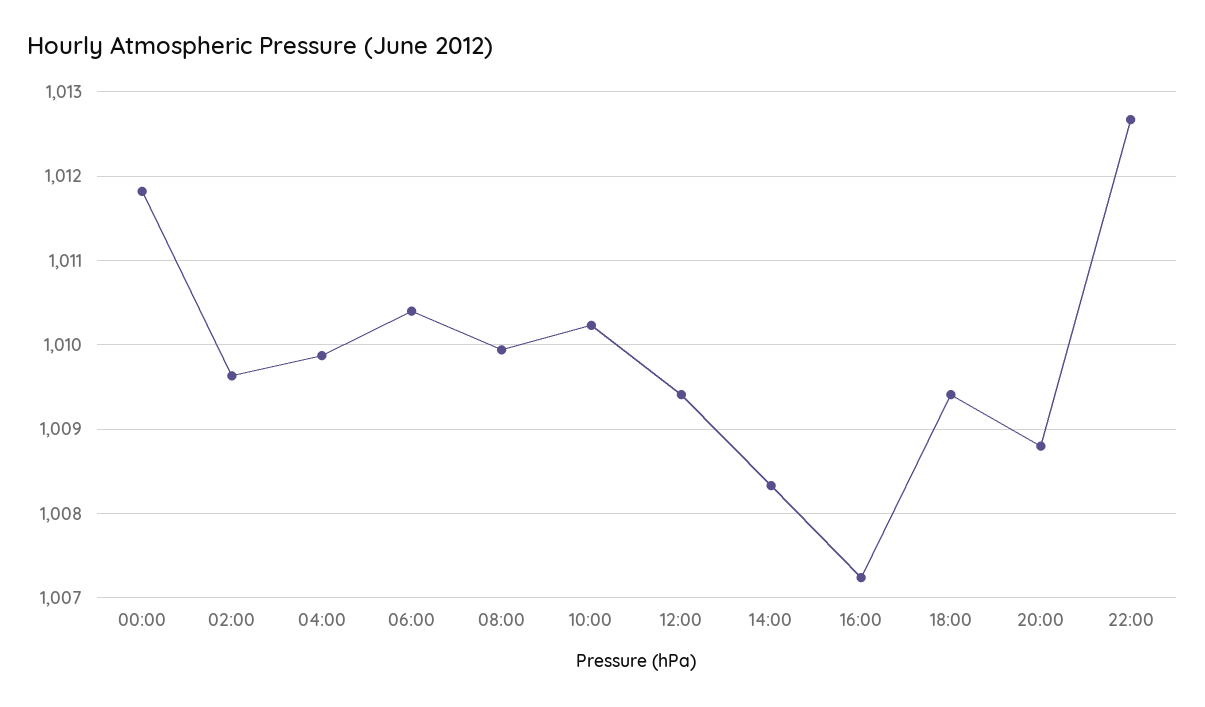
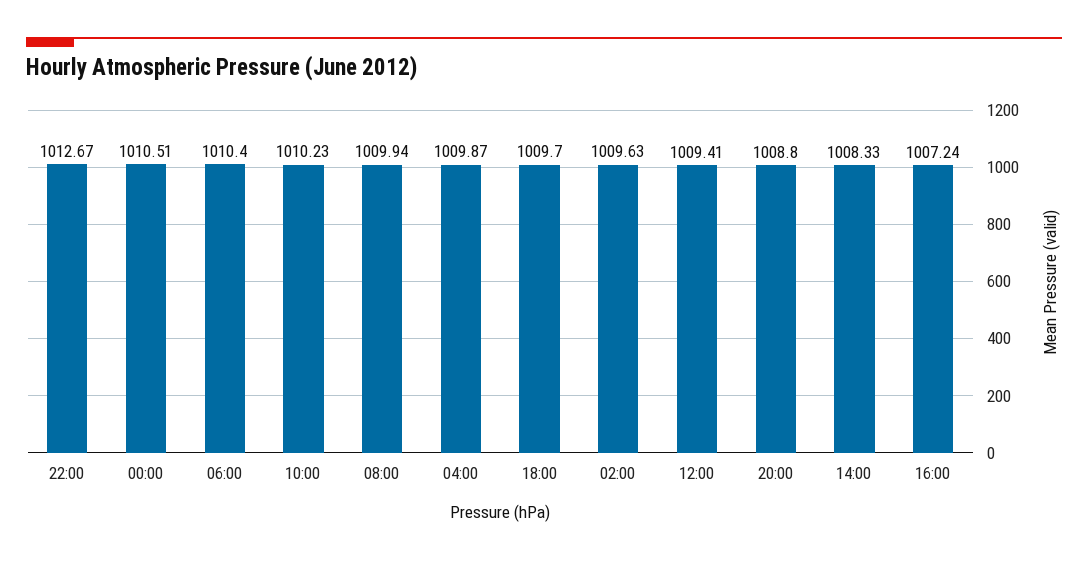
  {
-   "00:00": 1011.8,
+   "00:00": 1010.51,
    "02:00": 1009.63,
    "04:00": 1009.87,
    "06:00": 1010.4,
    "08:00": 1009.94,
    "10:00": 1010.23,
    "12:00": 1009.41,
    "14:00": 1008.33,
    "16:00": 1007.24,
-   "18:00": 1009.4,
+   "18:00": 1009.7,
    "20:00": 1008.8,
    "22:00": 1012.67
  }

